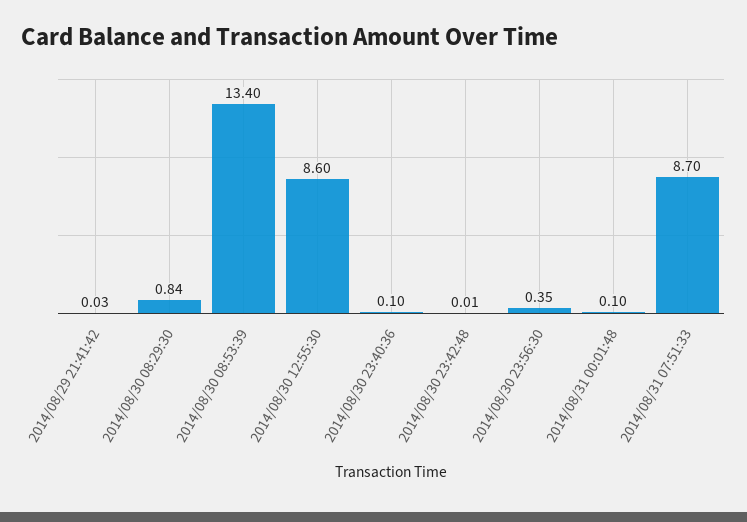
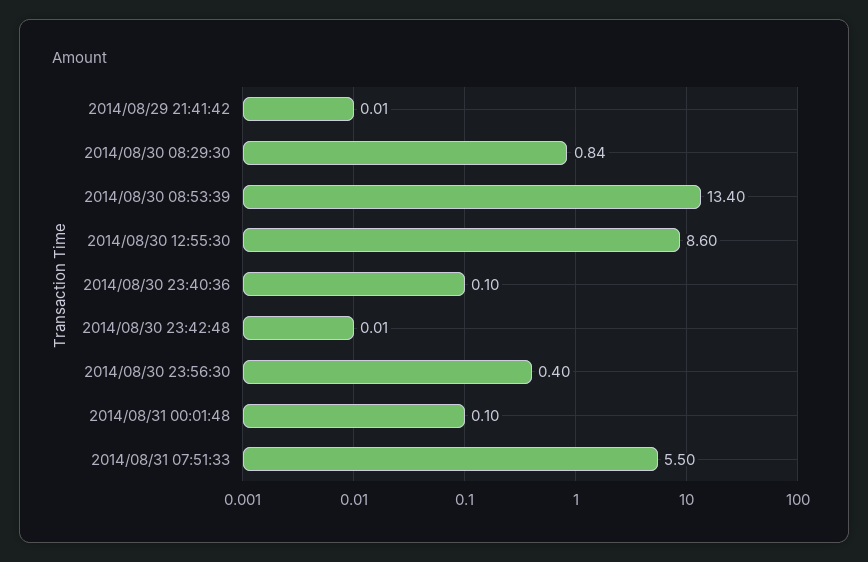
  {
-   "2014/08/29 21:41:42": 0.03,
+   "2014/08/29 21:41:42": 0.01,
    "2014/08/30 08:29:30": 0.84,
    "2014/08/30 08:53:39": 13.4,
    "2014/08/30 12:55:30": 8.6,
    "2014/08/30 23:40:36": 0.1,
    "2014/08/30 23:42:48": 0.01,
-   "2014/08/30 23:56:30": 0.35,
+   "2014/08/30 23:56:30": 0.4,
    "2014/08/31 00:01:48": 0.1,
-   "2014/08/31 07:51:33": 8.7
+   "2014/08/31 07:51:33": 5.5
  }

